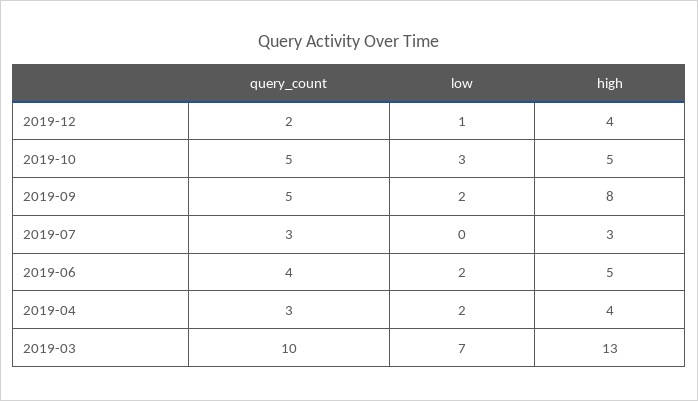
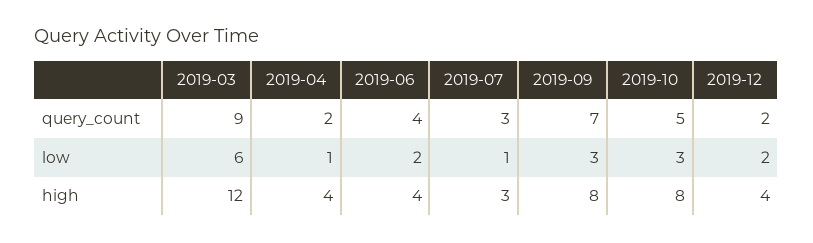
  {
    "query_count": {
      "2019-12": 2,
      "2019-10": 5,
-     "2019-09": 5,
+     "2019-09": 7,
      "2019-07": 3,
      "2019-06": 4,
-     "2019-04": 3,
+     "2019-04": 2,
-     "2019-03": 10
+     "2019-03": 9
    },
    "low": {
-     "2019-12": 1,
+     "2019-12": 2,
      "2019-10": 3,
-     "2019-09": 2,
+     "2019-09": 3,
-     "2019-07": 0,
+     "2019-07": 1,
      "2019-06": 2,
-     "2019-04": 2,
+     "2019-04": 1,
-     "2019-03": 7
+     "2019-03": 6
    },
    "high": {
      "2019-12": 4,
-     "2019-10": 5,
+     "2019-10": 8,
      "2019-09": 8,
      "2019-07": 3,
-     "2019-06": 5,
+     "2019-06": 4,
      "2019-04": 4,
-     "2019-03": 13
+     "2019-03": 12
    }
  }

